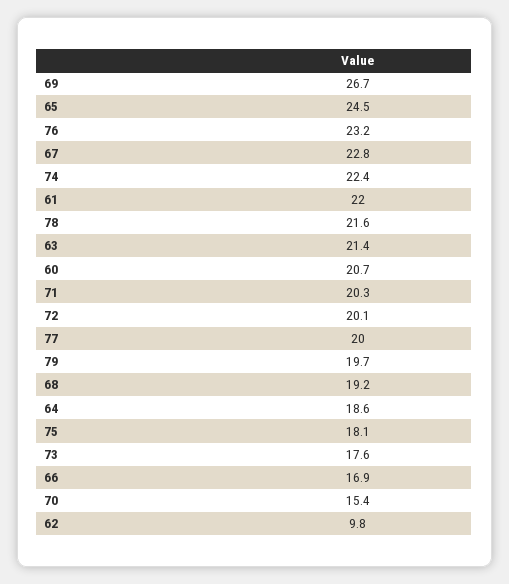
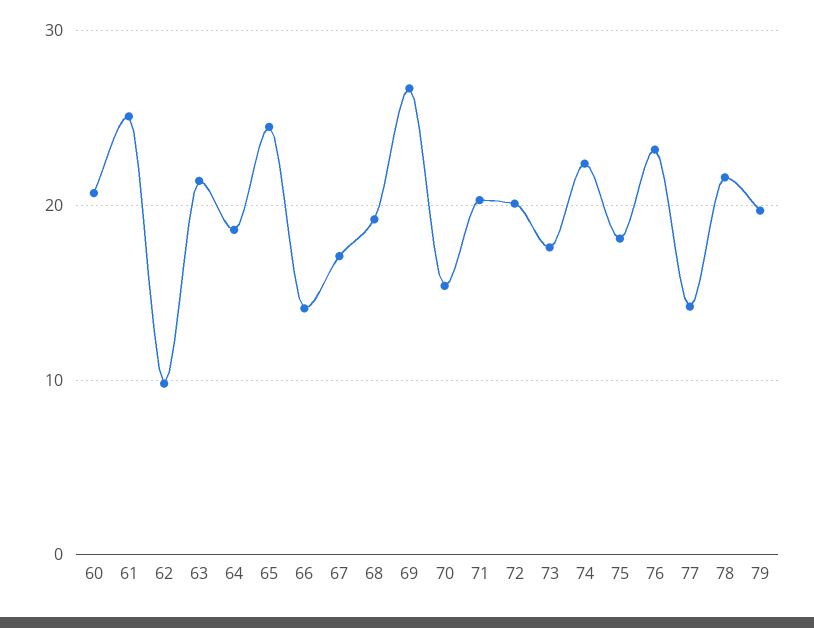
  {
    "69": 26.7,
    "65": 24.5,
    "76": 23.2,
-   "67": 22.8,
+   "67": 17,
    "74": 22.4,
-   "61": 22,
+   "61": 25,
    "78": 21.6,
    "63": 21.4,
    "60": 20.7,
    "71": 20.3,
    "72": 20.1,
-   "77": 20,
+   "77": 14,
    "79": 19.7,
    "68": 19.2,
    "64": 18.6,
    "75": 18.1,
    "73": 17.6,
-   "66": 16.9,
+   "66": 14,
    "70": 15.4,
    "62": 9.8
  }

